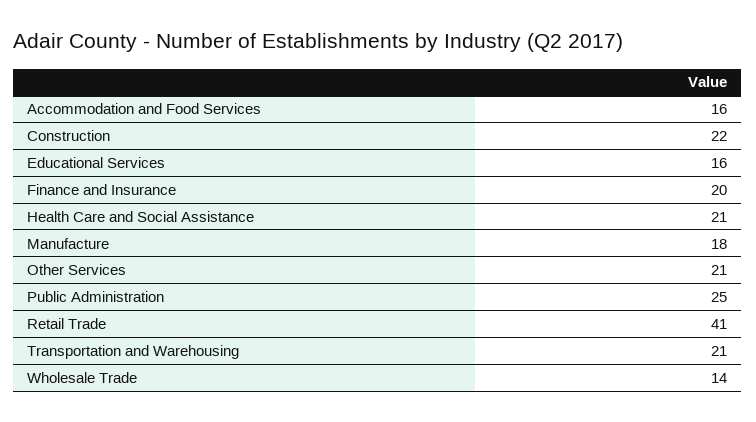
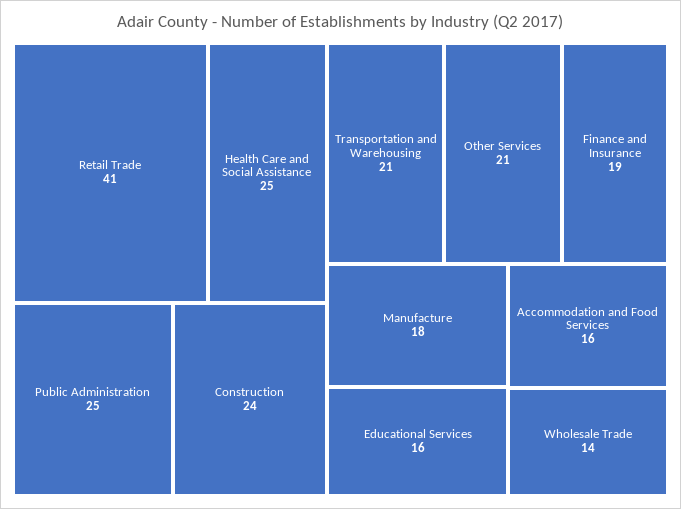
  {
    "Accommodation and Food Services": 16,
-   "Construction": 22,
+   "Construction": 24,
    "Educational Services": 16,
-   "Finance and Insurance": 20,
+   "Finance and Insurance": 19,
-   "Health Care and Social Assistance": 21,
+   "Health Care and Social Assistance": 25,
    "Manufacture": 18,
    "Other Services": 21,
    "Public Administration": 25,
    "Retail Trade": 41,
    "Transportation and Warehousing": 21,
    "Wholesale Trade": 14
  }

